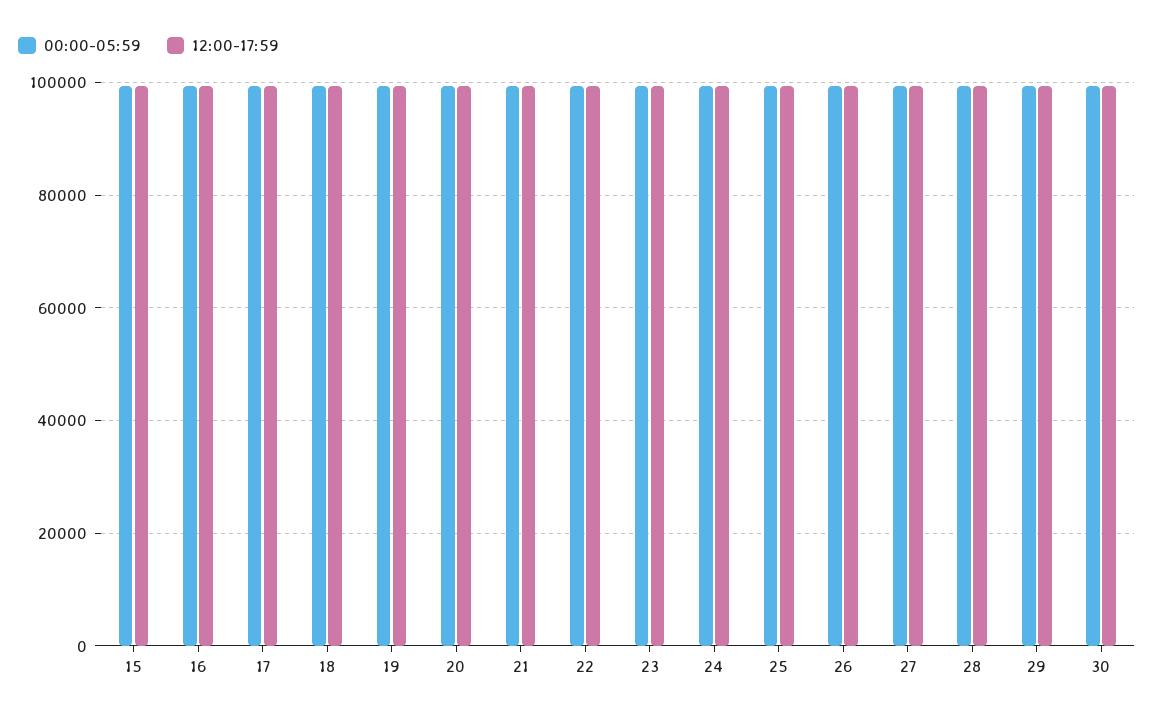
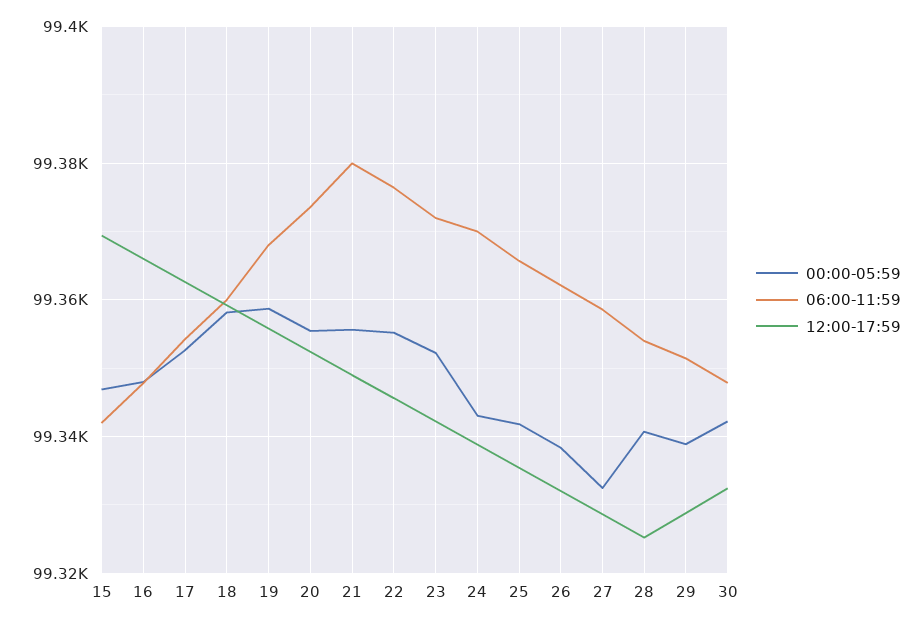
  {
    "00:00-05:59": {
      "15": 99346,
      "16": 99348,
      "17": 99352,
      "18": 99358,
      "19": 99358,
      "20": 99356,
      "21": 99356,
      "22": 99356,
      "23": 99352,
      "24": 99344,
      "25": 99342,
      "26": 99338,
      "27": 99332,
      "28": 99340,
      "29": 99338,
      "30": 99342
    },
    "12:00-17:59": {
      "15": 99370,
      "16": 99366,
      "17": 99362,
      "18": 99360,
      "19": 99356,
      "20": 99352,
      "21": 99350,
      "22": 99346,
      "23": 99342,
      "24": 99338,
      "25": 99336,
      "26": 99332,
      "27": 99328,
      "28": 99326,
      "29": 99328,
      "30": 99332
-   }
+   },
+   "06:00-11:59": {
+     "15": 99342,
+     "16": 99348,
+     "17": 99354,
+     "18": 99360,
+     "19": 99368,
+     "20": 99374,
+     "21": 99380,
+     "22": 99376,
+     "23": 99372,
+     "24": 99370,
+     "25": 99366,
+     "26": 99362,
+     "27": 99358,
+     "28": 99354,
+     "29": 99352,
+     "30": 99348
+   }
  }

